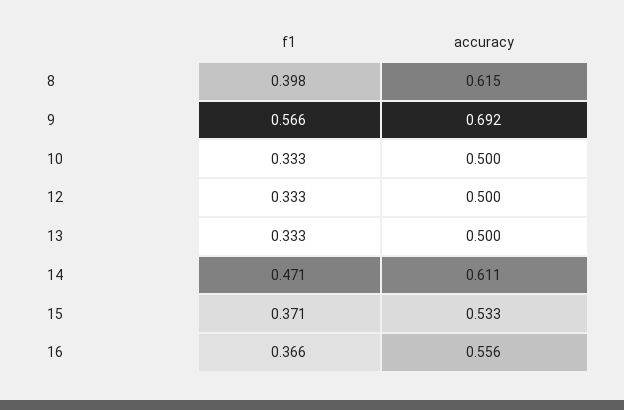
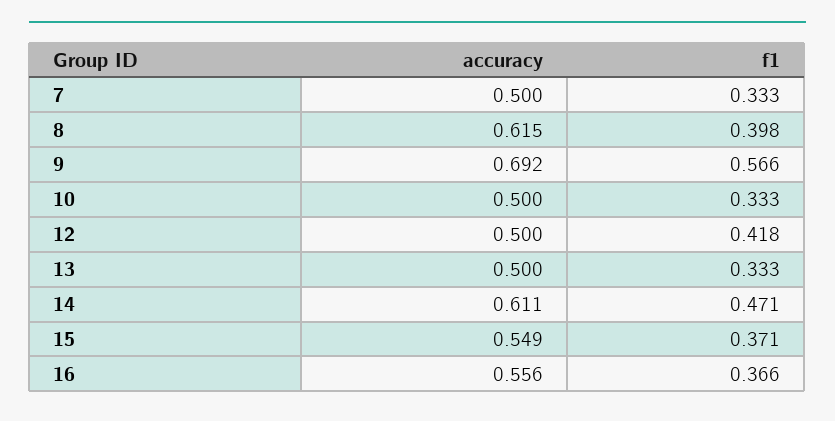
  {
    "f1": {
      "8": 0.398,
      "9": 0.566,
      "10": 0.333,
-     "12": 0.333,
+     "12": 0.418,
      "13": 0.333,
      "14": 0.471,
      "15": 0.371,
-     "16": 0.366
+     "16": 0.366,
+     "7": 0.333
    },
    "accuracy": {
      "8": 0.615,
      "9": 0.692,
      "10": 0.5,
      "12": 0.5,
      "13": 0.5,
      "14": 0.611,
-     "15": 0.533,
+     "15": 0.549,
-     "16": 0.556
+     "16": 0.556,
+     "7": 0.5
    }
  }

